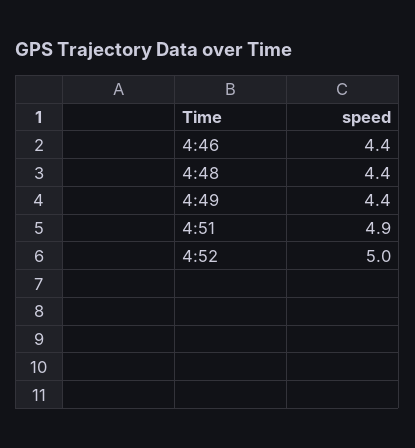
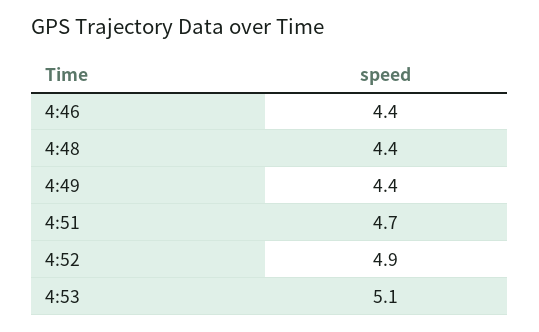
  {
    "4:46": 4.4,
    "4:48": 4.4,
    "4:49": 4.4,
-   "4:51": 4.9,
+   "4:51": 4.7,
-   "4:52": 5
+   "4:52": 4.9,
+   "4:53": 5.1
  }

